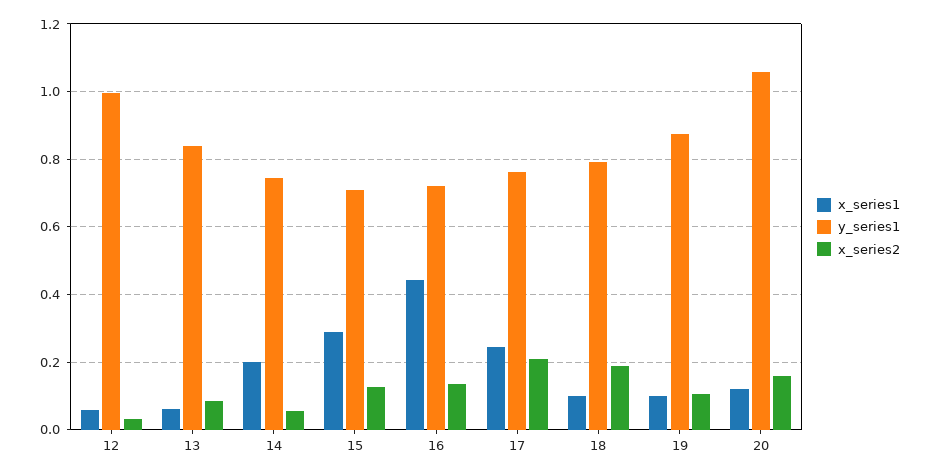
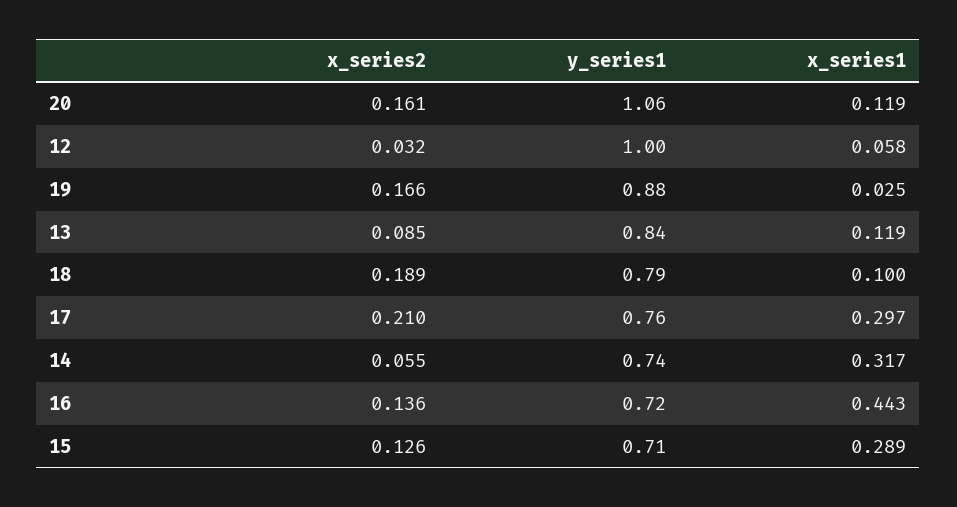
  {
    "x_series1": {
      "12": 0.058,
-     "13": 0.06,
+     "13": 0.119,
-     "14": 0.2,
+     "14": 0.317,
      "15": 0.289,
      "16": 0.443,
-     "17": 0.24,
+     "17": 0.297,
      "18": 0.1,
-     "19": 0.1,
+     "19": 0.025,
      "20": 0.119
    },
    "y_series1": {
      "12": 1,
      "13": 0.84,
      "14": 0.74,
      "15": 0.71,
      "16": 0.72,
      "17": 0.76,
      "18": 0.79,
      "19": 0.88,
      "20": 1.06
    },
    "x_series2": {
      "12": 0.032,
      "13": 0.085,
      "14": 0.055,
      "15": 0.126,
      "16": 0.136,
      "17": 0.21,
      "18": 0.189,
-     "19": 0.1,
+     "19": 0.166,
      "20": 0.161
    }
  }

